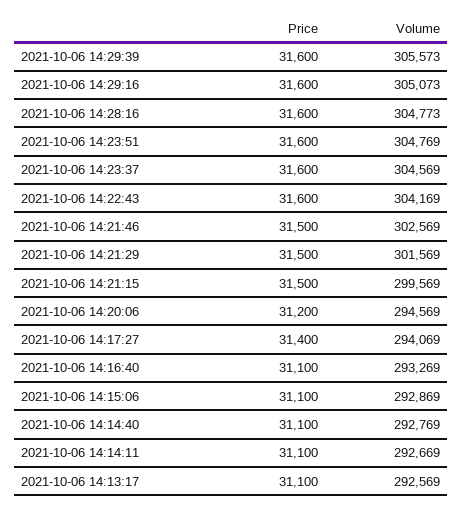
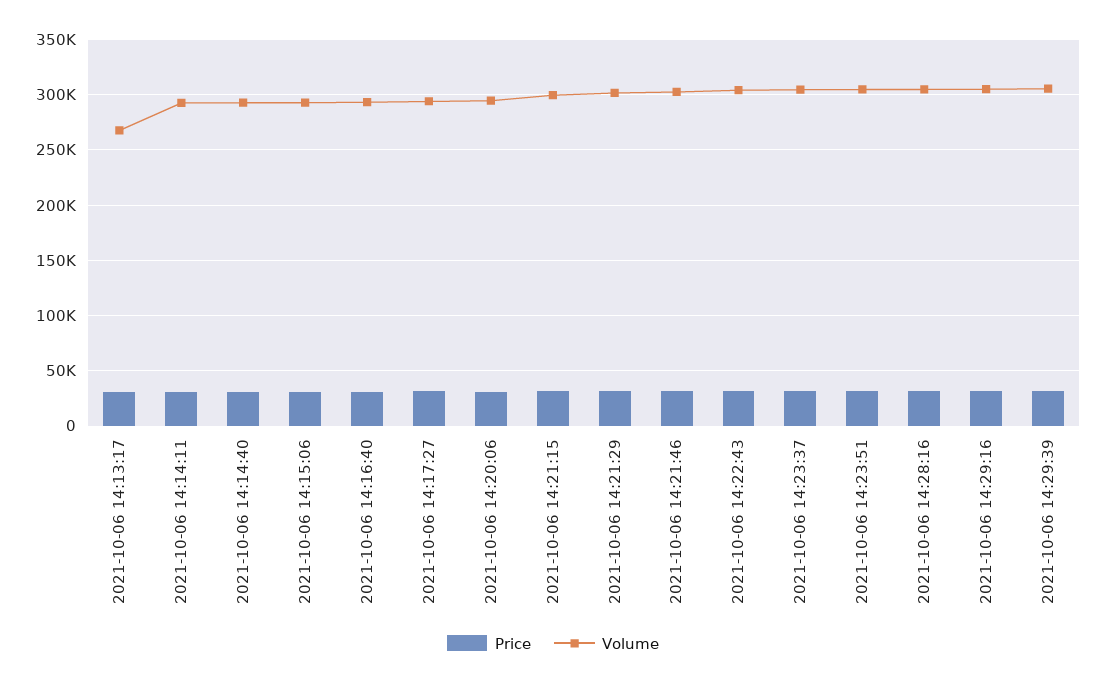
  {
    "Price": {
      "2021-10-06 14:29:39": 31600,
      "2021-10-06 14:29:16": 31600,
      "2021-10-06 14:28:16": 31600,
      "2021-10-06 14:23:51": 31600,
      "2021-10-06 14:23:37": 31600,
      "2021-10-06 14:22:43": 31600,
      "2021-10-06 14:21:46": 31500,
      "2021-10-06 14:21:29": 31500,
      "2021-10-06 14:21:15": 31500,
      "2021-10-06 14:20:06": 31200,
      "2021-10-06 14:17:27": 31400,
      "2021-10-06 14:16:40": 31100,
      "2021-10-06 14:15:06": 31100,
      "2021-10-06 14:14:40": 31100,
      "2021-10-06 14:14:11": 31100,
      "2021-10-06 14:13:17": 31100
    },
    "Volume": {
      "2021-10-06 14:29:39": 305573,
      "2021-10-06 14:29:16": 305073,
      "2021-10-06 14:28:16": 304773,
      "2021-10-06 14:23:51": 304769,
      "2021-10-06 14:23:37": 304569,
      "2021-10-06 14:22:43": 304169,
      "2021-10-06 14:21:46": 302569,
      "2021-10-06 14:21:29": 301569,
      "2021-10-06 14:21:15": 299569,
      "2021-10-06 14:20:06": 294569,
      "2021-10-06 14:17:27": 294069,
      "2021-10-06 14:16:40": 293269,
      "2021-10-06 14:15:06": 292869,
      "2021-10-06 14:14:40": 292769,
      "2021-10-06 14:14:11": 292669,
-     "2021-10-06 14:13:17": 292569
+     "2021-10-06 14:13:17": 270000
    }
  }

